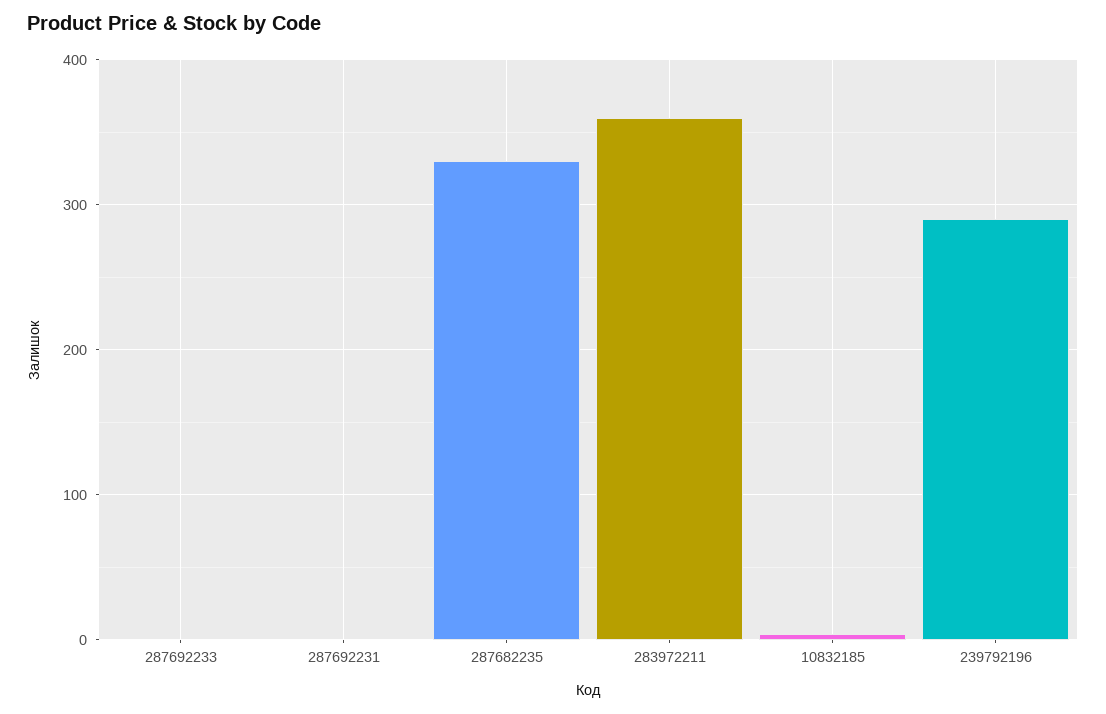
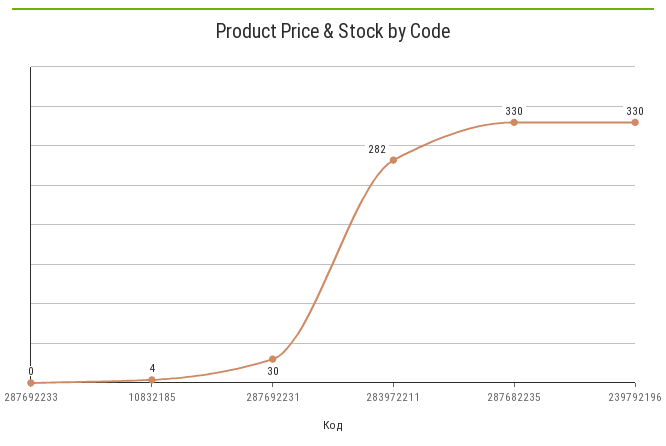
  {
    "287692233": 0,
-   "287692231": 0,
+   "287692231": 30,
    "287682235": 330,
-   "283972211": 360,
+   "283972211": 282,
    "10832185": 4,
-   "239792196": 290
+   "239792196": 330
  }

